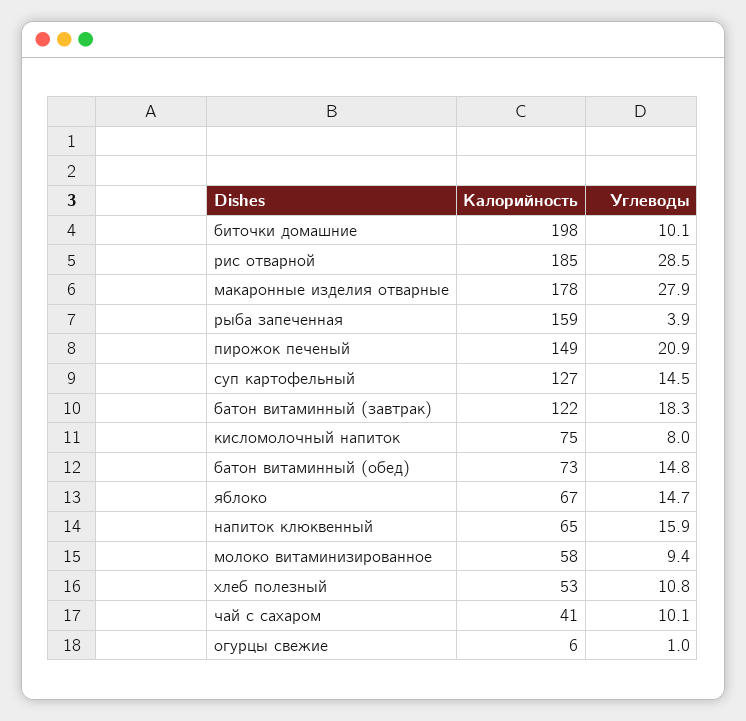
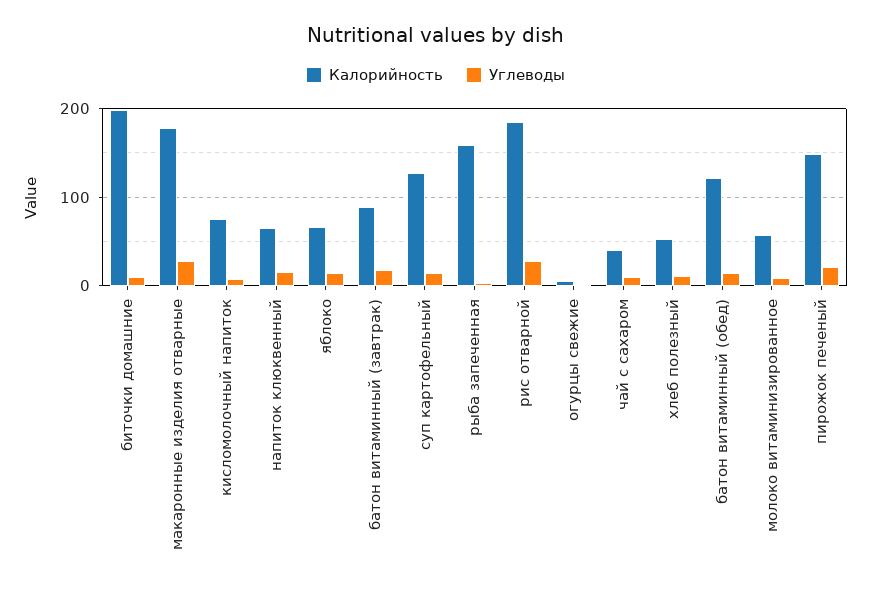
  {
    "Калорийность": {
      "биточки домашние": 198,
      "рис отварной": 185,
      "макаронные изделия отварные": 178,
      "рыба запеченная": 159,
      "пирожок печеный": 149,
      "суп картофельный": 127,
-     "батон витаминный (завтрак)": 122,
+     "батон витаминный (завтрак)": 90,
      "кисломолочный напиток": 75,
-     "батон витаминный (обед)": 73,
+     "батон витаминный (обед)": 120,
      "яблоко": 67,
      "напиток клюквенный": 65,
      "молоко витаминизированное": 58,
      "хлеб полезный": 53,
      "чай с сахаром": 41,
      "огурцы свежие": 6
    },
    "Углеводы": {
      "биточки домашние": 10.1,
      "рис отварной": 28.5,
      "макаронные изделия отварные": 27.9,
      "рыба запеченная": 3.9,
      "пирожок печеный": 20.9,
      "суп картофельный": 14.5,
      "батон витаминный (завтрак)": 18.3,
      "кисломолочный напиток": 8,
      "батон витаминный (обед)": 14.8,
      "яблоко": 14.7,
      "напиток клюквенный": 15.9,
      "молоко витаминизированное": 9.4,
      "хлеб полезный": 10.8,
      "чай с сахаром": 10.1,
      "огурцы свежие": 1
    }
  }

